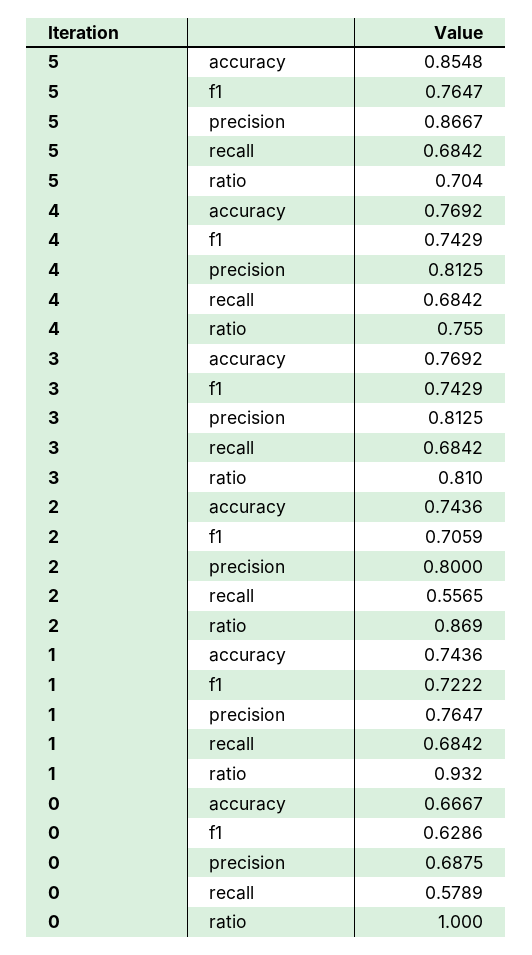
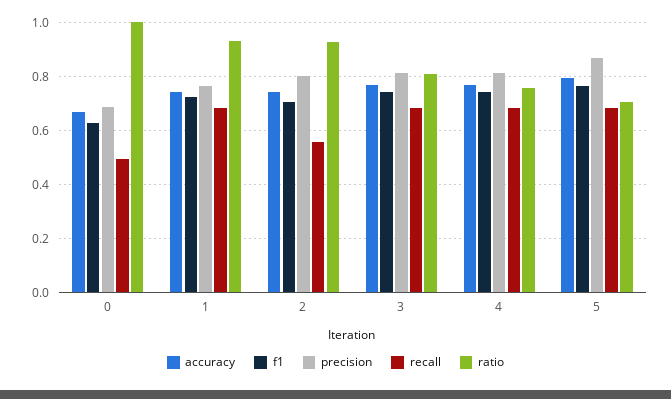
  {
    "accuracy": {
-     "5": 0.8548,
+     "5": 0.8,
      "4": 0.7692,
      "3": 0.7692,
      "2": 0.7436,
      "1": 0.7436,
      "0": 0.6667
    },
    "f1": {
      "5": 0.7647,
      "4": 0.7429,
      "3": 0.7429,
      "2": 0.7059,
      "1": 0.7222,
      "0": 0.6286
    },
    "precision": {
      "5": 0.8667,
      "4": 0.8125,
      "3": 0.8125,
      "2": 0.8,
      "1": 0.7647,
      "0": 0.6875
    },
    "recall": {
      "5": 0.6842,
      "4": 0.6842,
      "3": 0.6842,
      "2": 0.5565,
      "1": 0.6842,
-     "0": 0.5789
+     "0": 0.5
    },
    "ratio": {
      "5": 0.704,
      "4": 0.755,
      "3": 0.81,
-     "2": 0.869,
+     "2": 0.925,
      "1": 0.932,
      "0": 1
    }
  }

